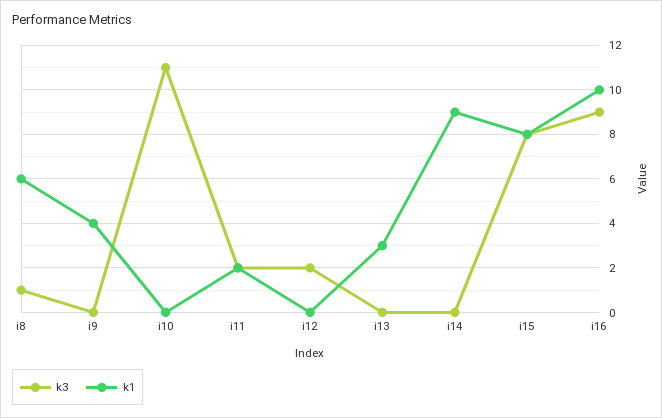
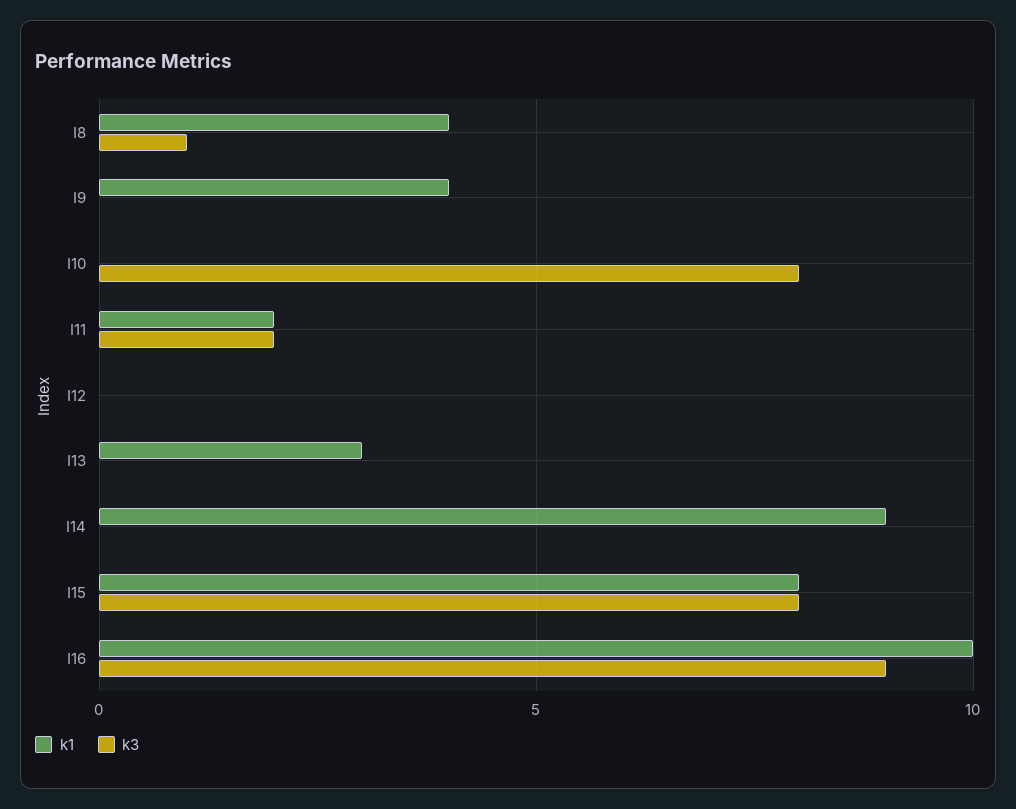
  {
    "k3": {
      "i8": 1,
      "i9": 0,
-     "i10": 11,
+     "i10": 8,
      "i11": 2,
-     "i12": 2,
+     "i12": 0,
      "i13": 0,
      "i14": 0,
      "i15": 8,
      "i16": 9
    },
    "k1": {
-     "i8": 6,
+     "i8": 4,
      "i9": 4,
      "i10": 0,
      "i11": 2,
      "i12": 0,
      "i13": 3,
      "i14": 9,
      "i15": 8,
      "i16": 10
    }
  }

